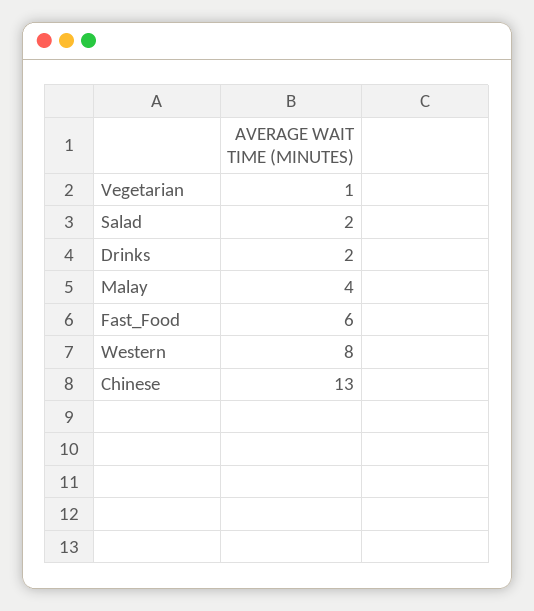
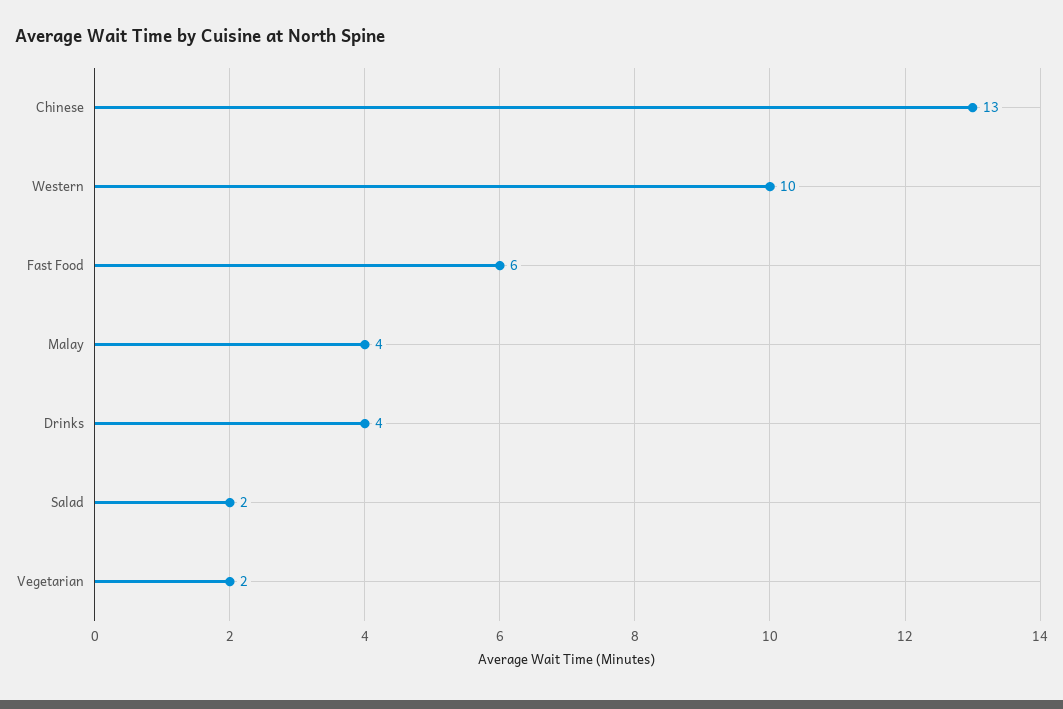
  {
-   "Vegetarian": 1,
+   "Vegetarian": 2,
    "Salad": 2,
-   "Drinks": 2,
+   "Drinks": 4,
    "Malay": 4,
    "Fast_Food": 6,
-   "Western": 8,
+   "Western": 10,
    "Chinese": 13
  }

